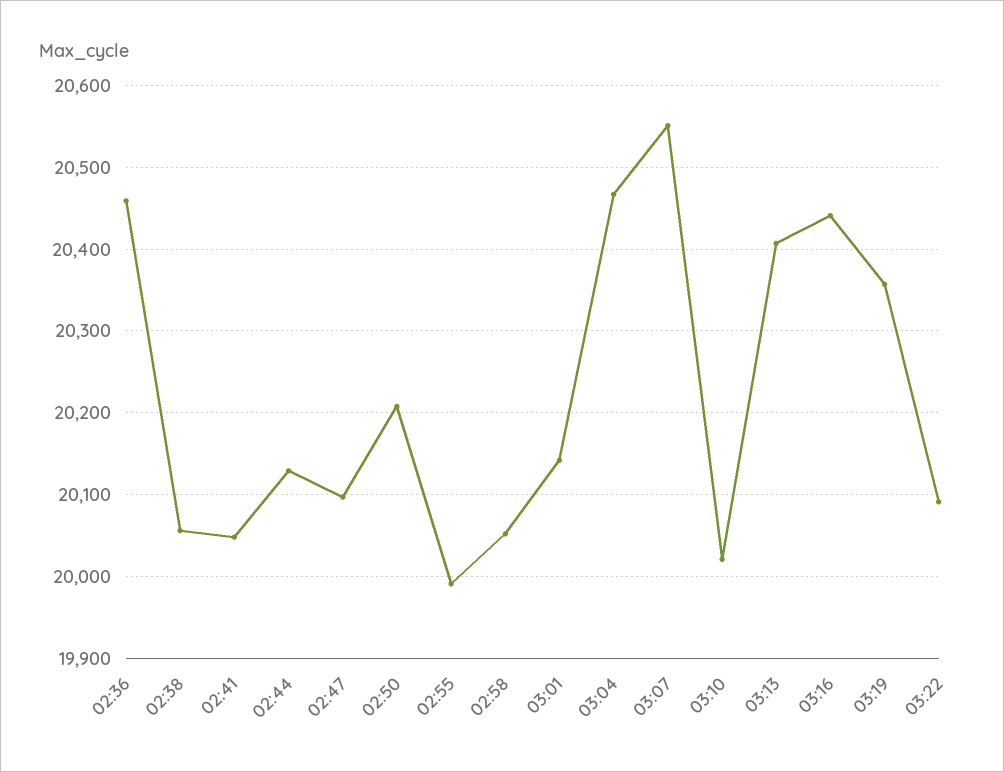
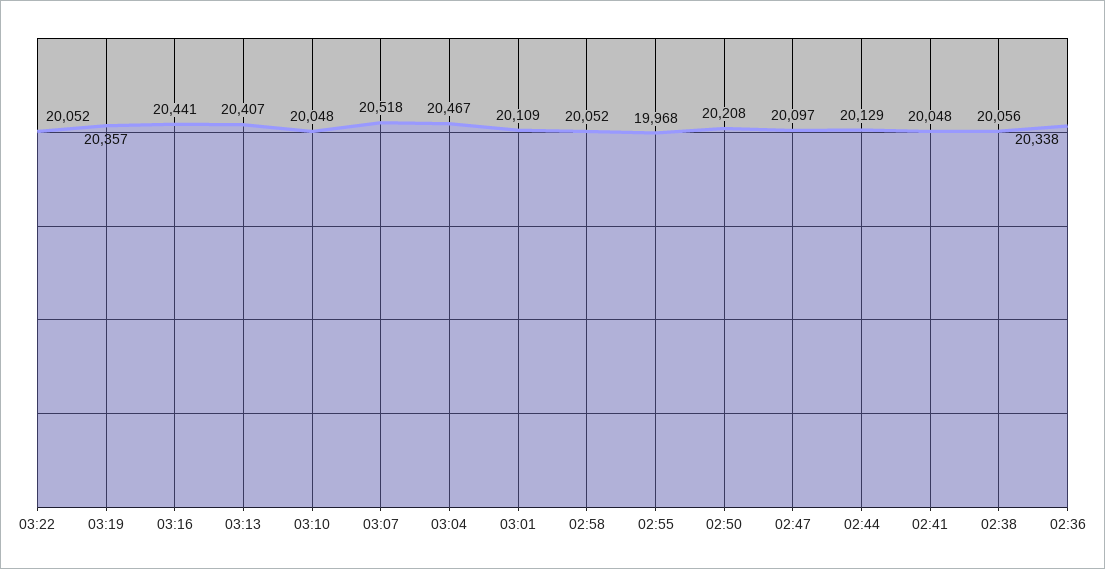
  {
-   "02:36": 20460,
+   "02:36": 20338,
    "02:38": 20056,
    "02:41": 20048,
    "02:44": 20129,
    "02:47": 20097,
    "02:50": 20208,
-   "02:55": 19990,
+   "02:55": 19968,
    "02:58": 20052,
-   "03:01": 20140,
+   "03:01": 20109,
    "03:04": 20467,
-   "03:07": 20550,
+   "03:07": 20518,
-   "03:10": 20020,
+   "03:10": 20048,
    "03:13": 20407,
    "03:16": 20441,
    "03:19": 20357,
-   "03:22": 20090
+   "03:22": 20052
  }

